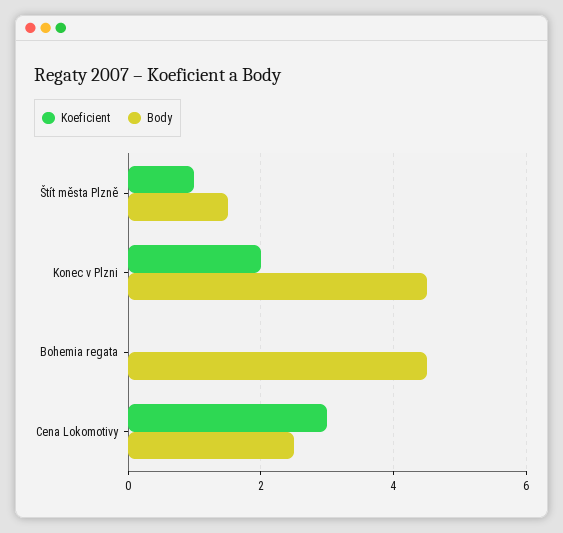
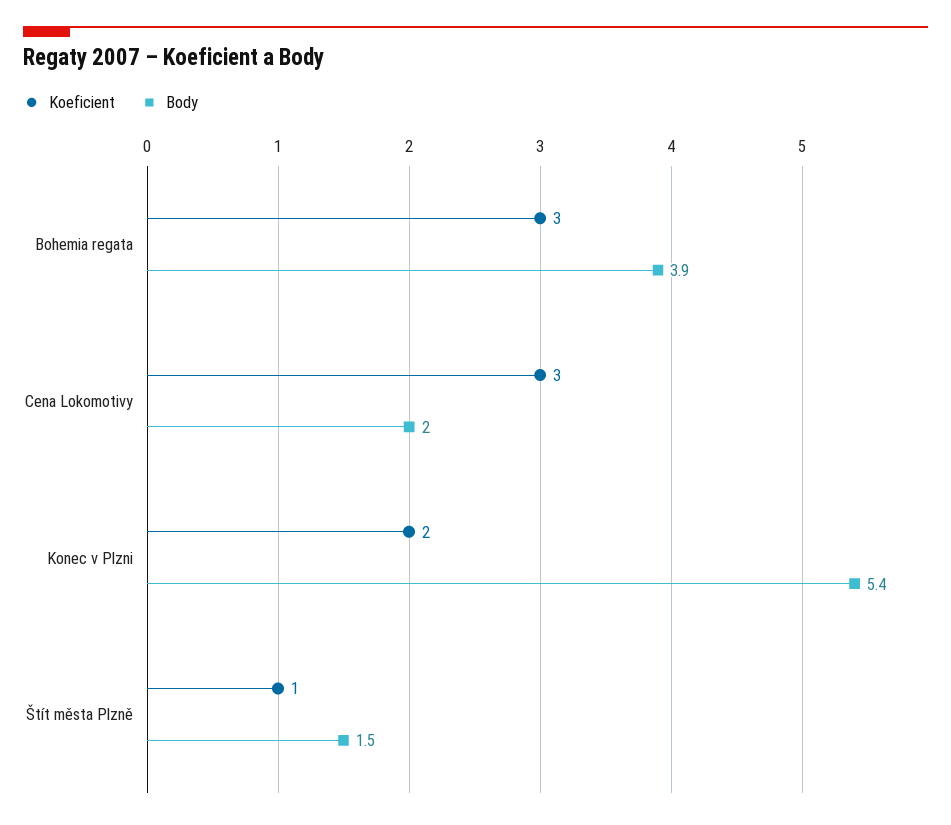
  {
    "Koeficient": {
      "Štít města Plzně": 1,
      "Konec v Plzni": 2,
-     "Bohemia regata": 0,
+     "Bohemia regata": 3,
      "Cena Lokomotivy": 3
    },
    "Body": {
      "Štít města Plzně": 1.5,
-     "Konec v Plzni": 4.5,
+     "Konec v Plzni": 5.4,
-     "Bohemia regata": 4.5,
+     "Bohemia regata": 3.9,
-     "Cena Lokomotivy": 2.5
+     "Cena Lokomotivy": 2
    }
  }

